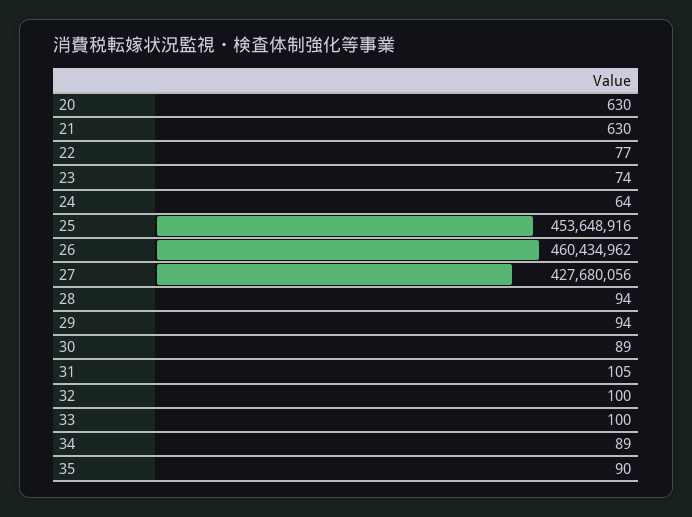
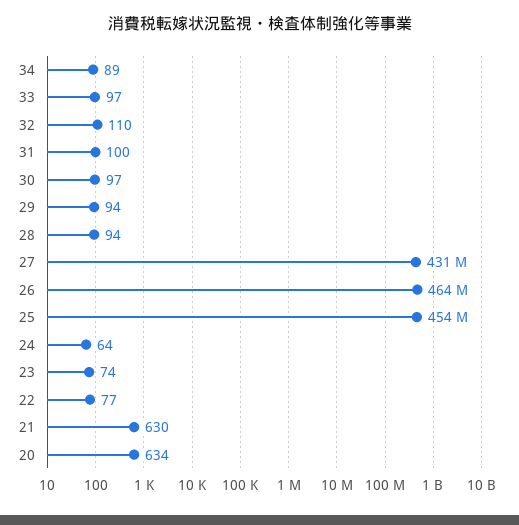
  {
-   "20": 630,
+   "20": 634,
    "21": 630,
    "22": 77,
    "23": 74,
    "24": 64,
    "25": 453648916,
-   "26": 460434962,
+   "26": 464000000,
-   "27": 427680056,
+   "27": 431000000,
    "28": 94,
    "29": 94,
-   "30": 89,
+   "30": 97,
-   "31": 105,
+   "31": 100,
-   "32": 100,
+   "32": 110,
-   "33": 100,
+   "33": 97,
-   "34": 89,
+   "34": 89
-   "35": 90
  }

